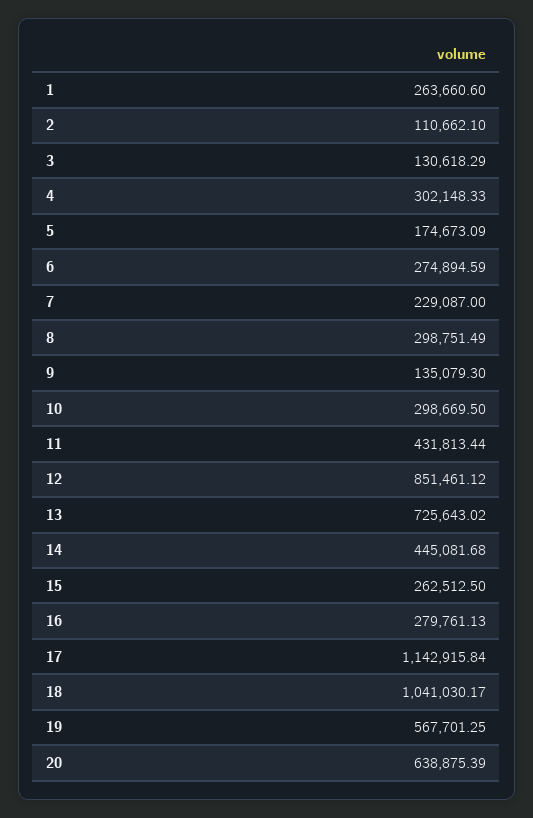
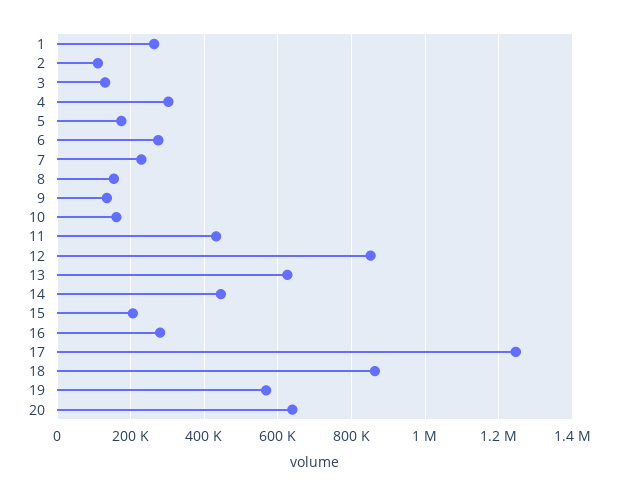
  {
    "1": 263660.6,
    "2": 110662.1,
    "3": 130618.29,
    "4": 302148.33,
    "5": 174673.09,
    "6": 274894.59,
    "7": 229087,
-   "8": 298751.49,
+   "8": 160000,
    "9": 135079.3,
-   "10": 298669.5,
+   "10": 160000,
    "11": 431813.44,
    "12": 851461.12,
-   "13": 725643.02,
+   "13": 620000,
    "14": 445081.68,
-   "15": 262512.5,
+   "15": 200000,
    "16": 279761.13,
-   "17": 1142915.84,
+   "17": 1240000,
-   "18": 1041030.17,
+   "18": 860000,
    "19": 567701.25,
    "20": 638875.39
  }

